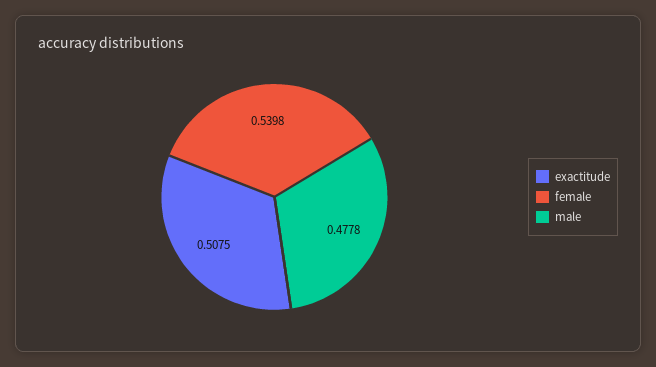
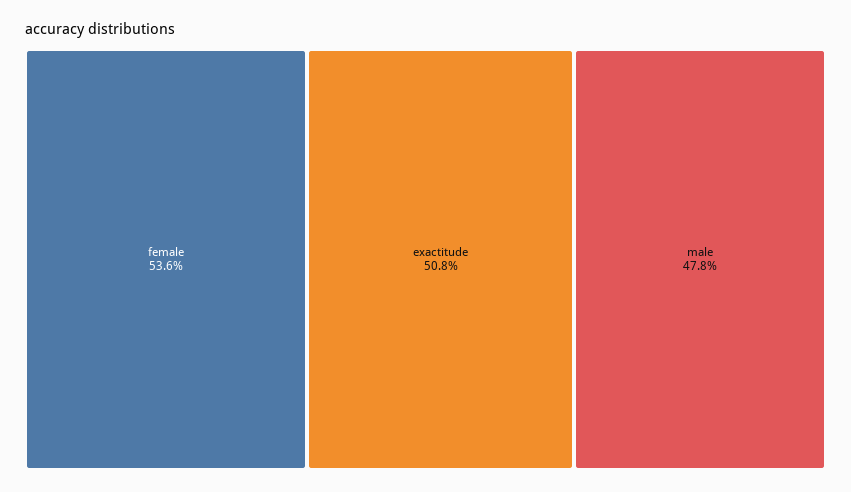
  {
    "exactitude": 0.5075,
-   "female": 0.5398,
+   "female": 0.536,
    "male": 0.4778
  }

